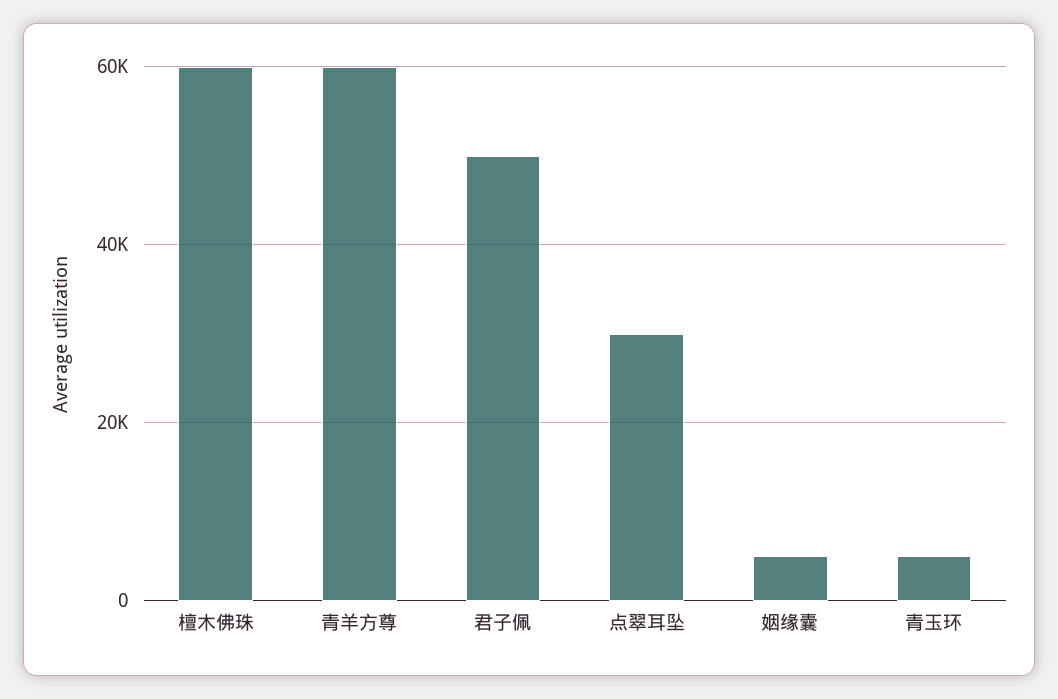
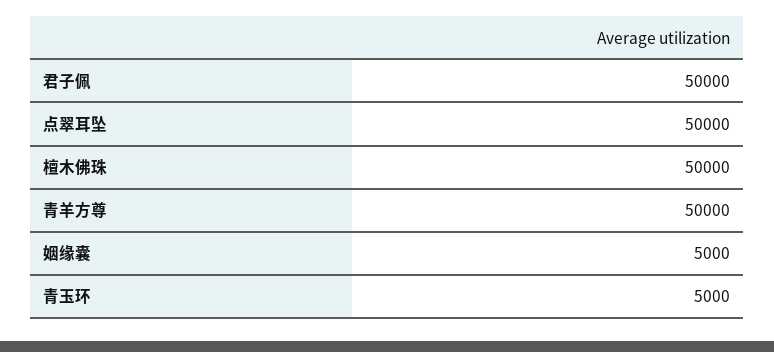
  {
-   "檀木佛珠": 60000,
+   "檀木佛珠": 50000,
-   "青羊方尊": 60000,
+   "青羊方尊": 50000,
    "君子佩": 50000,
-   "点翠耳坠": 30000,
+   "点翠耳坠": 50000,
    "姻缘囊": 5000,
    "青玉环": 5000
  }

